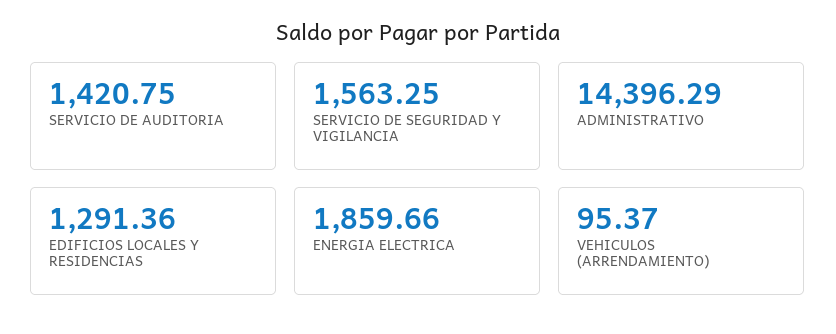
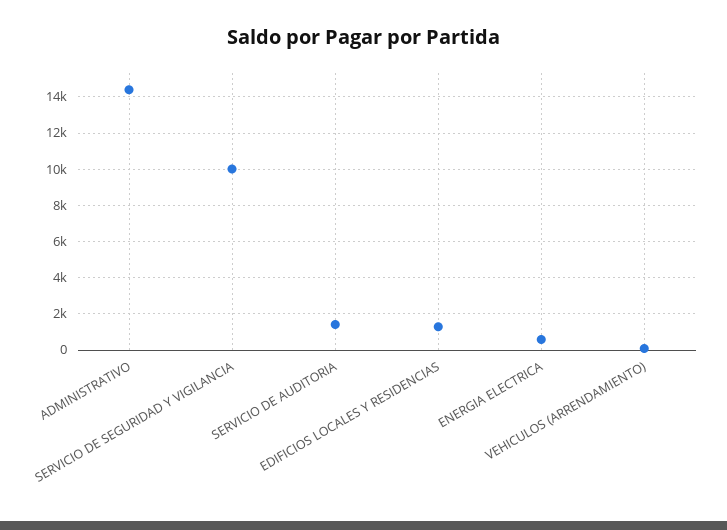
  {
    "SERVICIO DE AUDITORIA": 1420.75,
-   "SERVICIO DE SEGURIDAD Y VIGILANCIA": 1563.25,
+   "SERVICIO DE SEGURIDAD Y VIGILANCIA": 10000,
    "ADMINISTRATIVO": 14396.29,
    "EDIFICIOS LOCALES Y RESIDENCIAS": 1291.36,
-   "ENERGIA ELECTRICA": 1859.66,
+   "ENERGIA ELECTRICA": 500,
    "VEHICULOS (ARRENDAMIENTO)": 95.37
  }

